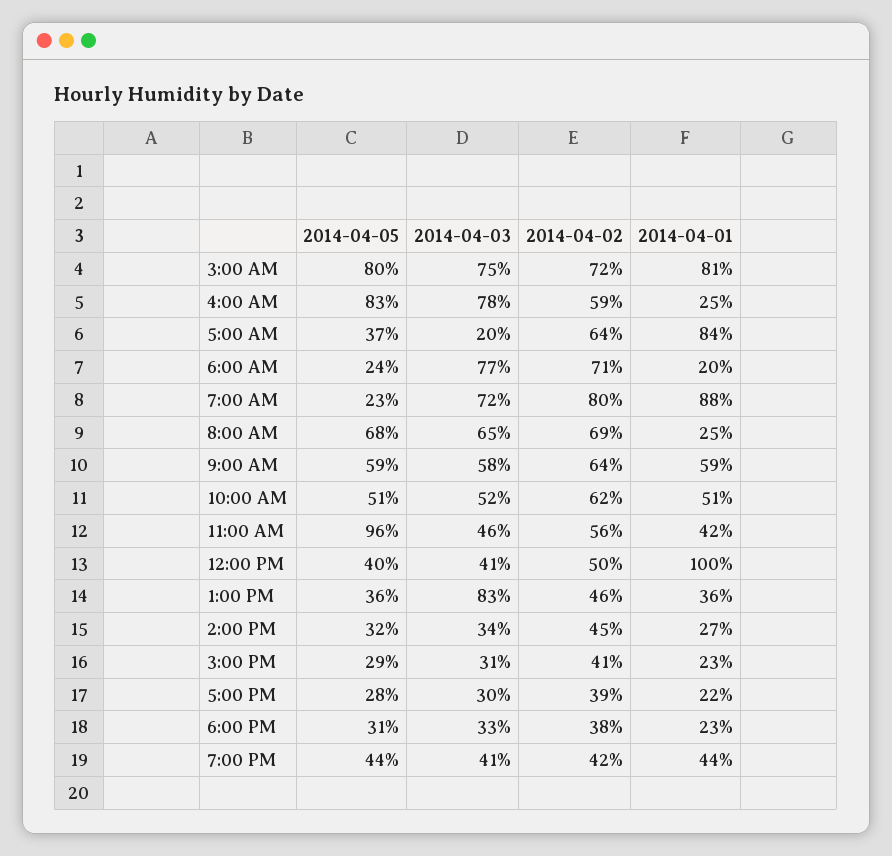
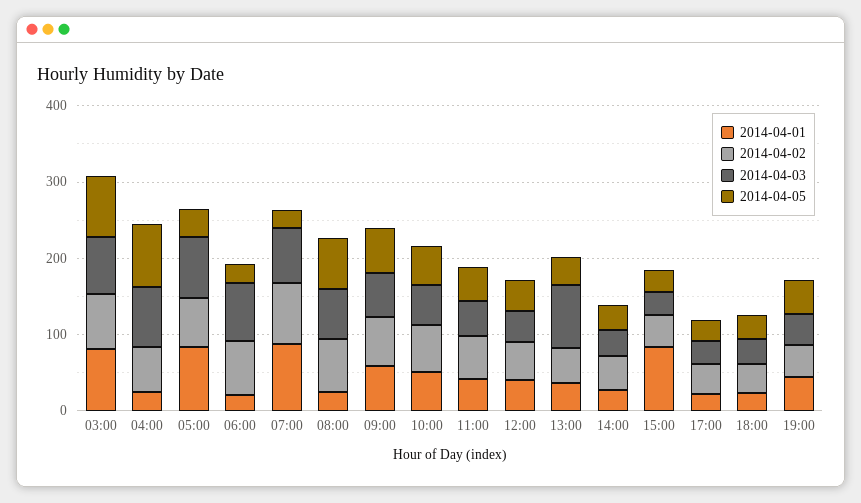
  {
    "2014-04-05": {
      "3:00 AM": 80,
      "4:00 AM": 83,
      "5:00 AM": 37,
      "6:00 AM": 24,
      "7:00 AM": 23,
      "8:00 AM": 68,
      "9:00 AM": 59,
      "10:00 AM": 51,
-     "11:00 AM": 96,
+     "11:00 AM": 40,
      "12:00 PM": 40,
      "1:00 PM": 36,
      "2:00 PM": 32,
      "3:00 PM": 29,
      "5:00 PM": 28,
      "6:00 PM": 31,
      "7:00 PM": 44
    },
    "2014-04-03": {
      "3:00 AM": 75,
      "4:00 AM": 78,
-     "5:00 AM": 20,
+     "5:00 AM": 80,
      "6:00 AM": 77,
      "7:00 AM": 72,
      "8:00 AM": 65,
      "9:00 AM": 58,
      "10:00 AM": 52,
      "11:00 AM": 46,
      "12:00 PM": 41,
      "1:00 PM": 83,
      "2:00 PM": 34,
      "3:00 PM": 31,
      "5:00 PM": 30,
      "6:00 PM": 33,
      "7:00 PM": 41
    },
    "2014-04-02": {
      "3:00 AM": 72,
      "4:00 AM": 59,
      "5:00 AM": 64,
      "6:00 AM": 71,
      "7:00 AM": 80,
      "8:00 AM": 69,
      "9:00 AM": 64,
      "10:00 AM": 62,
      "11:00 AM": 56,
      "12:00 PM": 50,
      "1:00 PM": 46,
      "2:00 PM": 45,
      "3:00 PM": 41,
      "5:00 PM": 39,
      "6:00 PM": 38,
      "7:00 PM": 42
    },
    "2014-04-01": {
      "3:00 AM": 81,
      "4:00 AM": 25,
      "5:00 AM": 84,
      "6:00 AM": 20,
      "7:00 AM": 88,
      "8:00 AM": 25,
      "9:00 AM": 59,
      "10:00 AM": 51,
      "11:00 AM": 42,
-     "12:00 PM": 100,
+     "12:00 PM": 40,
      "1:00 PM": 36,
      "2:00 PM": 27,
-     "3:00 PM": 23,
+     "3:00 PM": 80,
      "5:00 PM": 22,
      "6:00 PM": 23,
      "7:00 PM": 44
    }
  }

